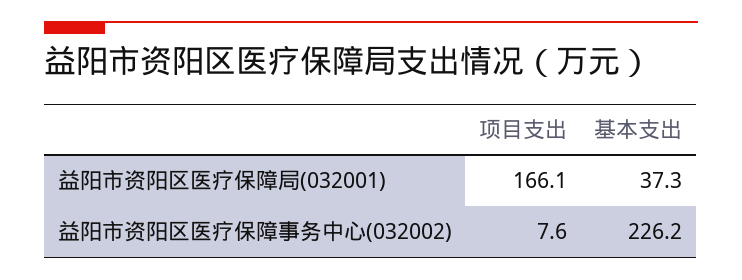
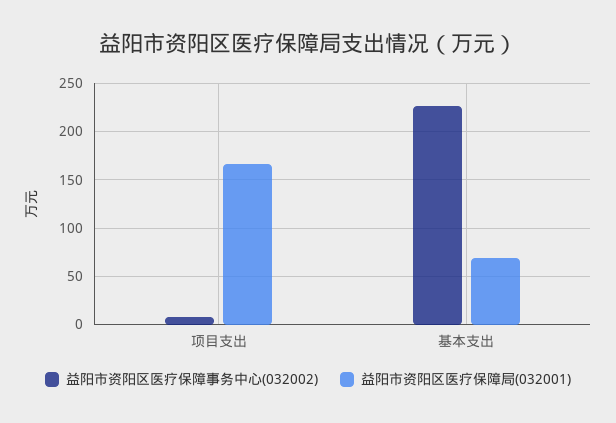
  {
    "益阳市资阳区医疗保障局(032001)": {
      "项目支出": 166.1,
-     "基本支出": 37.3
+     "基本支出": 70
    },
    "益阳市资阳区医疗保障事务中心(032002)": {
      "项目支出": 7.6,
      "基本支出": 226.2
    }
  }

